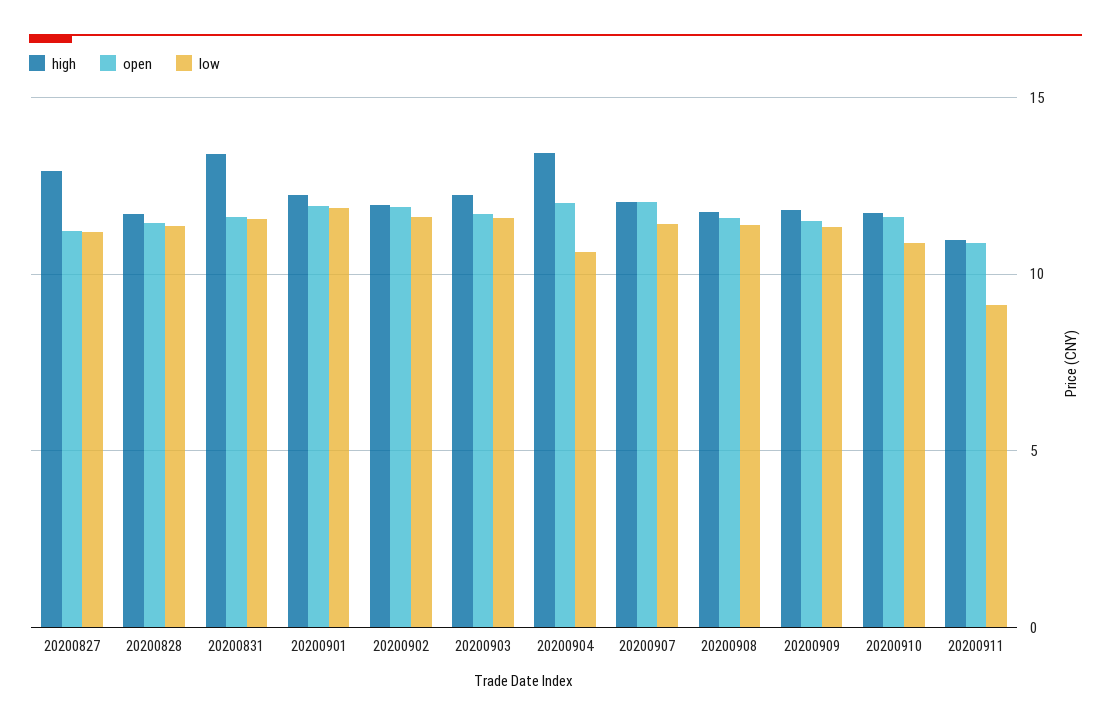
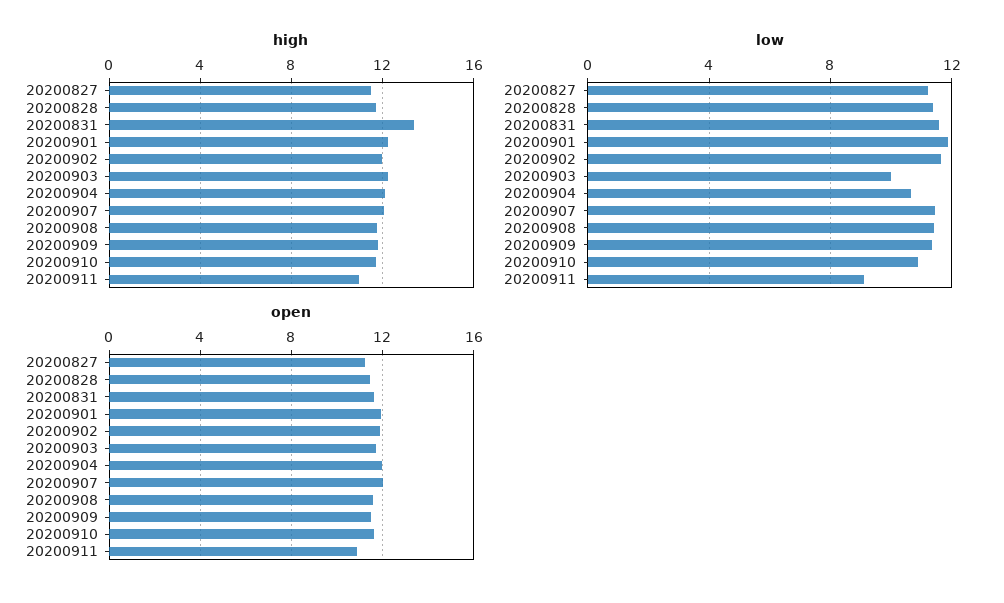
  {
    "high": {
-     "20200827": 13,
+     "20200827": 11.5,
      "20200828": 11.5,
      "20200831": 13.5,
      "20200901": 12,
      "20200902": 12,
      "20200903": 12,
-     "20200904": 13.5,
+     "20200904": 12,
      "20200907": 12,
      "20200908": 12,
      "20200909": 12,
      "20200910": 11.5,
      "20200911": 11
    },
    "open": {
      "20200827": 11,
      "20200828": 11.5,
      "20200831": 11.5,
      "20200901": 12,
      "20200902": 12,
      "20200903": 11.5,
      "20200904": 12,
      "20200907": 12,
      "20200908": 11.5,
      "20200909": 11.5,
      "20200910": 11.5,
      "20200911": 11
    },
    "low": {
      "20200827": 11,
      "20200828": 11.5,
      "20200831": 11.5,
      "20200901": 12,
      "20200902": 11.5,
-     "20200903": 11.5,
+     "20200903": 10,
      "20200904": 10.5,
      "20200907": 11.5,
      "20200908": 11.5,
      "20200909": 11.5,
      "20200910": 11,
      "20200911": 9
    }
  }

